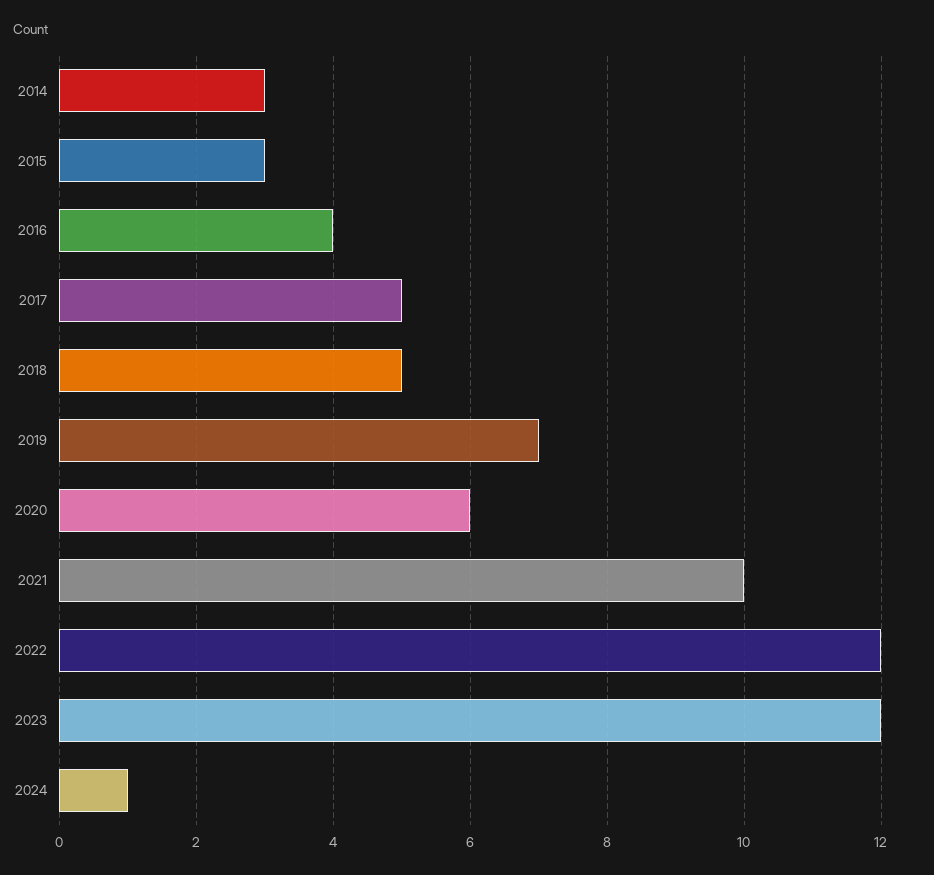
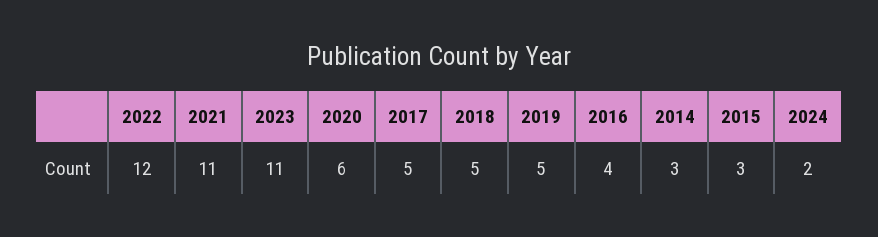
  {
    "2014": 3,
    "2015": 3,
    "2016": 4,
    "2017": 5,
    "2018": 5,
-   "2019": 7,
+   "2019": 5,
    "2020": 6,
-   "2021": 10,
+   "2021": 11,
    "2022": 12,
-   "2023": 12,
+   "2023": 11,
-   "2024": 1
+   "2024": 2
  }

